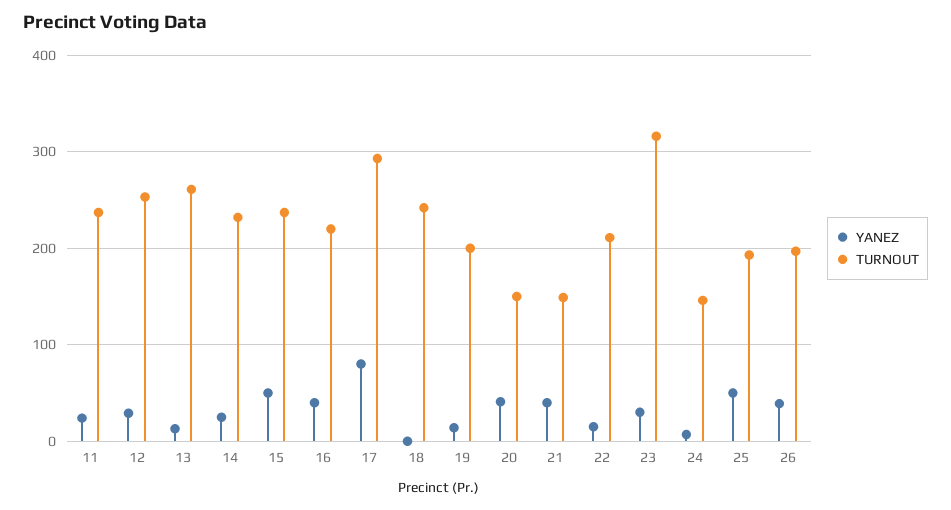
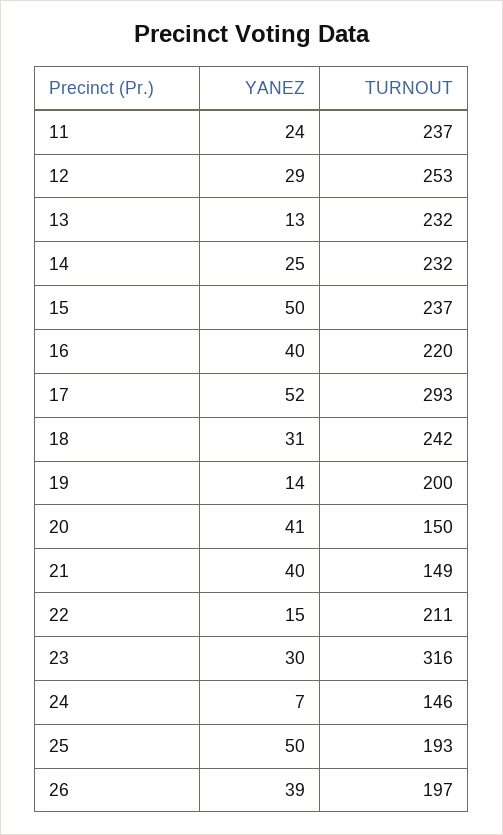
  {
    "YANEZ": {
      "11": 24,
      "12": 29,
      "13": 13,
      "14": 25,
      "15": 50,
      "16": 40,
-     "17": 80,
+     "17": 52,
-     "18": 0,
+     "18": 31,
      "19": 14,
      "20": 41,
      "21": 40,
      "22": 15,
      "23": 30,
      "24": 7,
      "25": 50,
      "26": 39
    },
    "TURNOUT": {
      "11": 237,
      "12": 253,
-     "13": 260,
+     "13": 232,
      "14": 232,
      "15": 237,
      "16": 220,
      "17": 293,
      "18": 242,
      "19": 200,
      "20": 150,
      "21": 149,
      "22": 211,
      "23": 316,
      "24": 146,
      "25": 193,
      "26": 197
    }
  }

